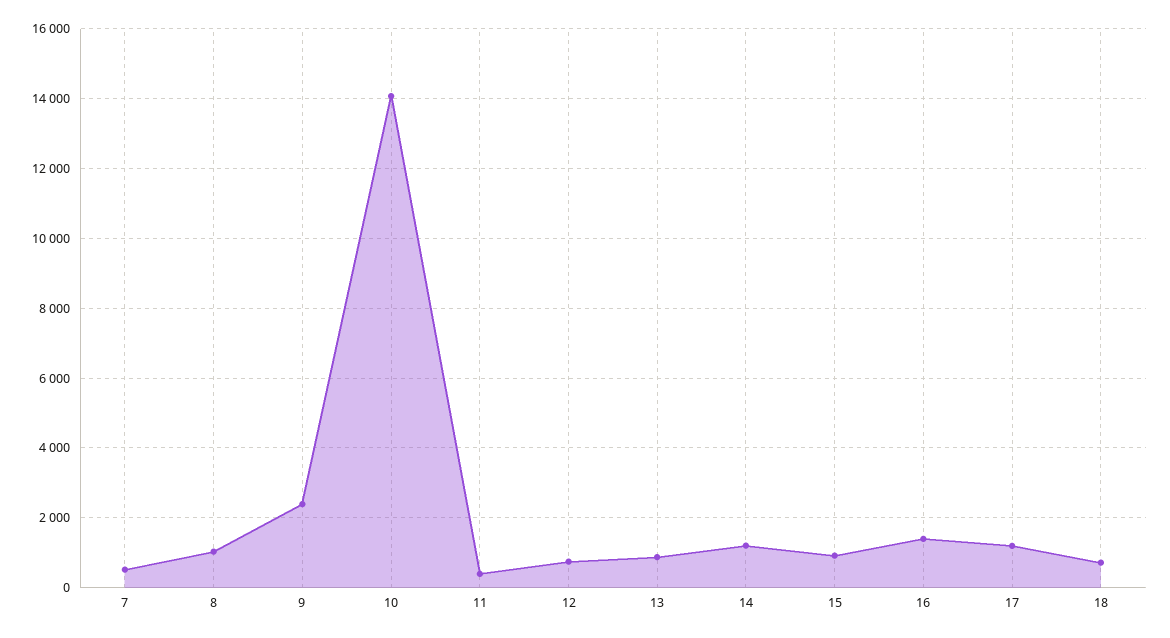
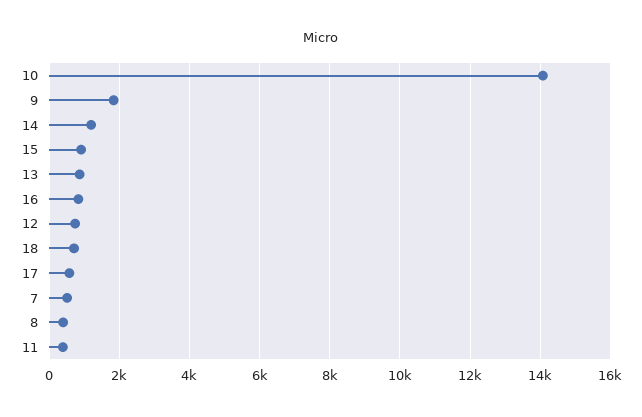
  {
    "7": 600,
-   "8": 1000,
+   "8": 400,
-   "9": 2400,
+   "9": 1800,
    "10": 14000,
    "11": 400,
    "12": 800,
    "13": 800,
    "14": 1200,
    "15": 1000,
-   "16": 1400,
+   "16": 800,
-   "17": 1200,
+   "17": 600,
    "18": 800
  }

